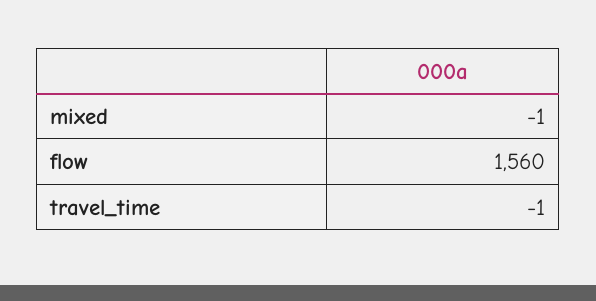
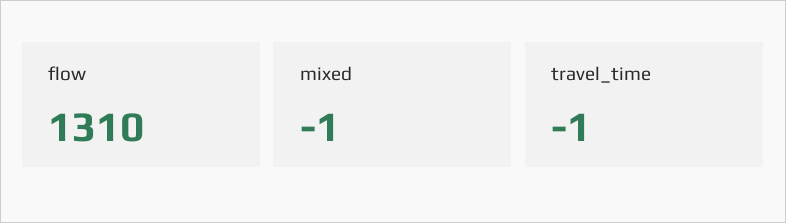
  {
    "mixed": -1,
-   "flow": 1560,
+   "flow": 1310,
    "travel_time": -1
  }

